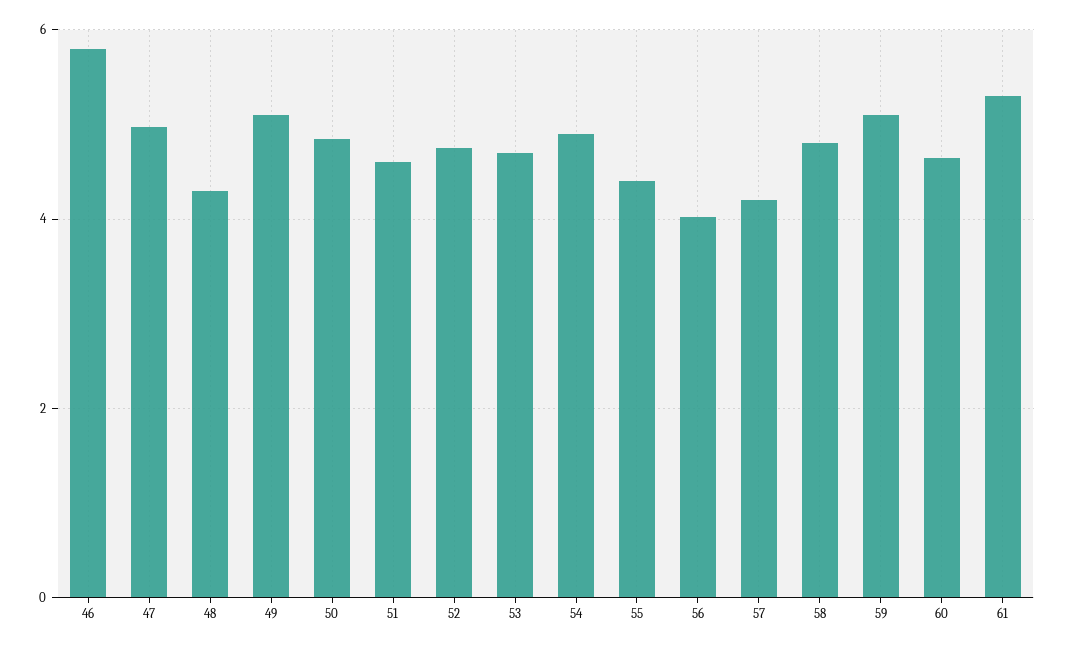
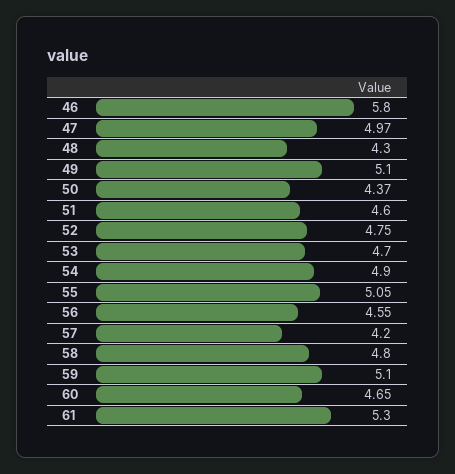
  {
    "46": 5.8,
    "47": 4.97,
    "48": 4.3,
    "49": 5.1,
-   "50": 4.8,
+   "50": 4.37,
    "51": 4.6,
    "52": 4.75,
    "53": 4.7,
    "54": 4.9,
-   "55": 4.4,
+   "55": 5.05,
-   "56": 4,
+   "56": 4.55,
    "57": 4.2,
    "58": 4.8,
    "59": 5.1,
    "60": 4.65,
    "61": 5.3
  }

